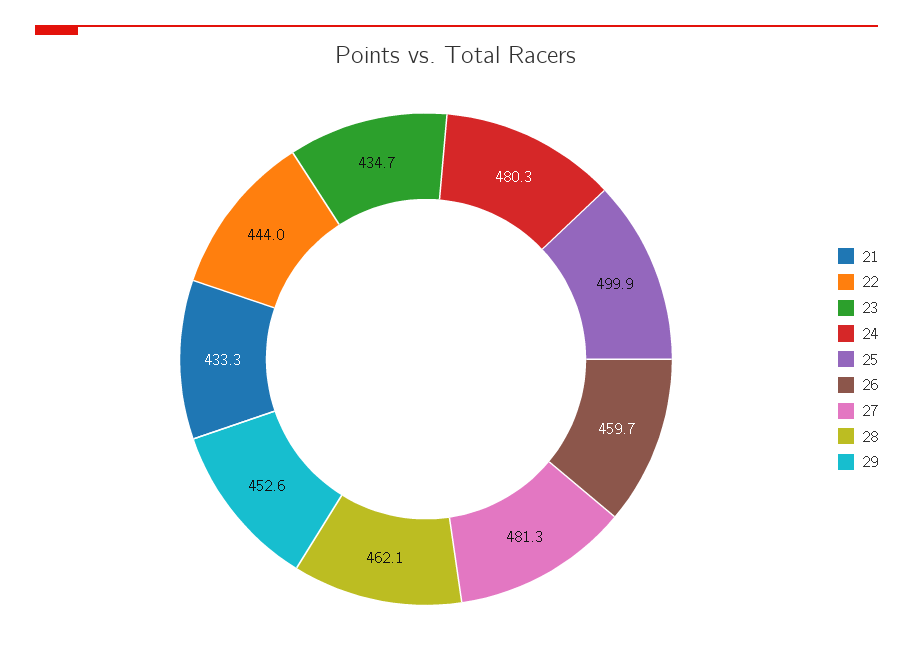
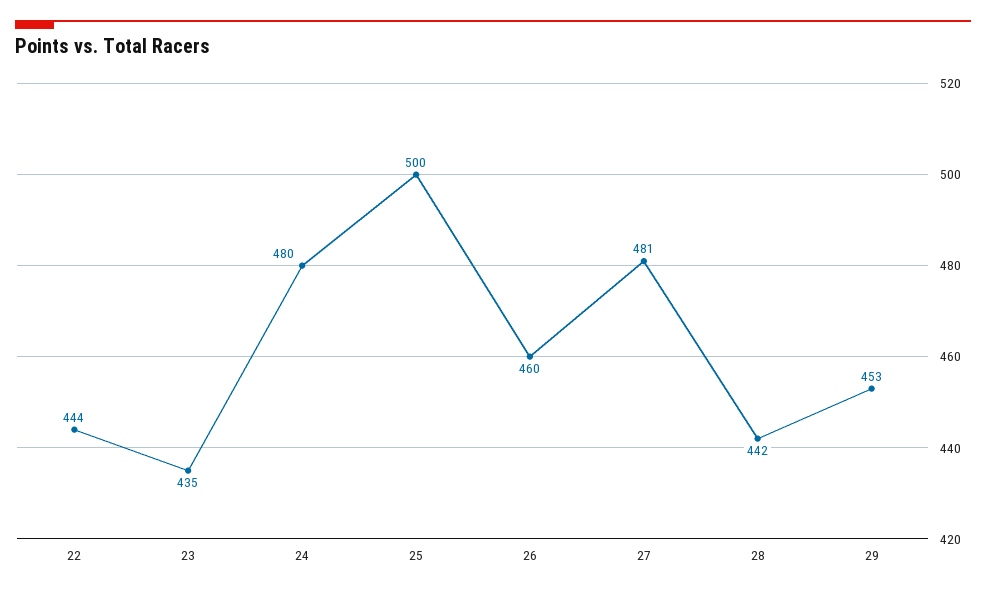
  {
-   "21": 433.3,
    "22": 444,
    "23": 434.7,
    "24": 480.3,
    "25": 499.9,
    "26": 459.7,
    "27": 481.3,
-   "28": 462.1,
+   "28": 442,
    "29": 452.6
  }

